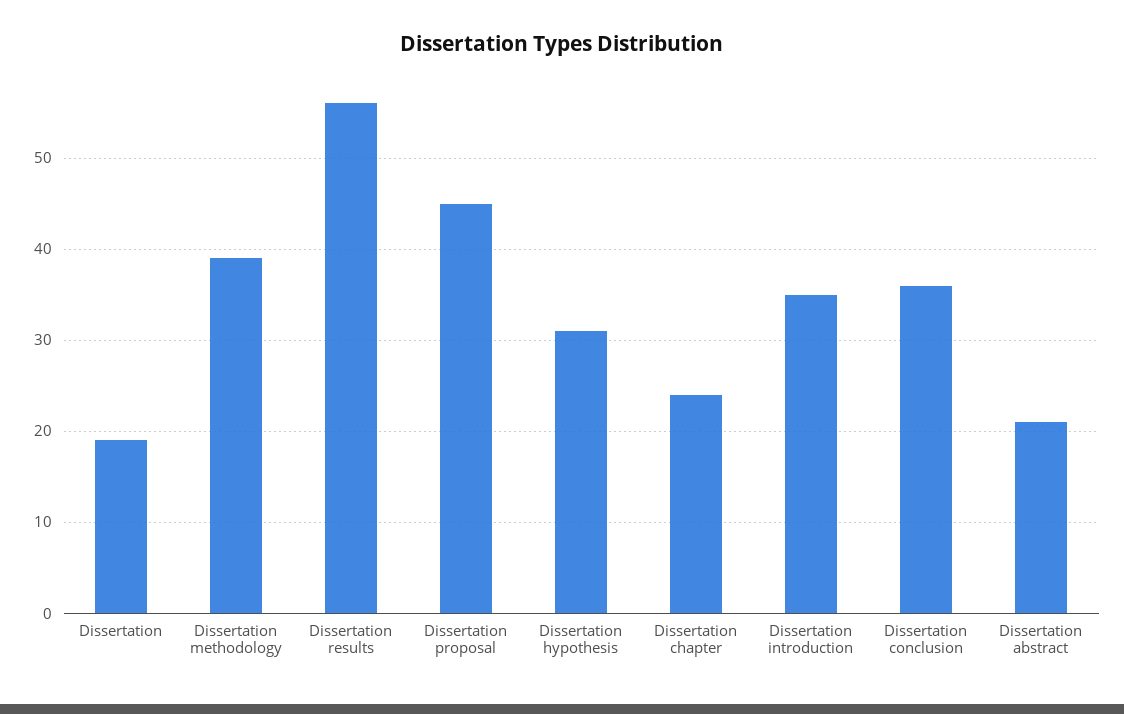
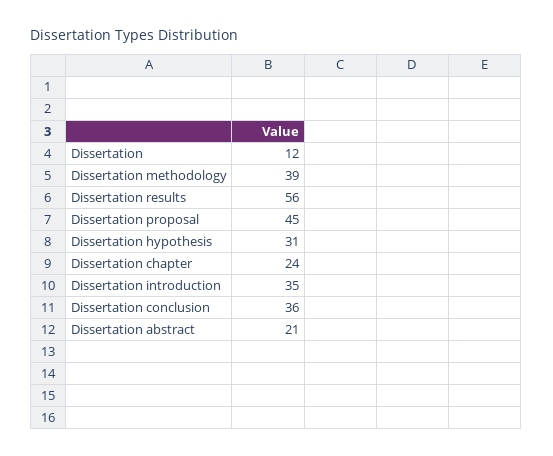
  {
-   "Dissertation": 19,
+   "Dissertation": 12,
    "Dissertation methodology": 39,
    "Dissertation results": 56,
    "Dissertation proposal": 45,
    "Dissertation hypothesis": 31,
    "Dissertation chapter": 24,
    "Dissertation introduction": 35,
    "Dissertation conclusion": 36,
    "Dissertation abstract": 21
  }

